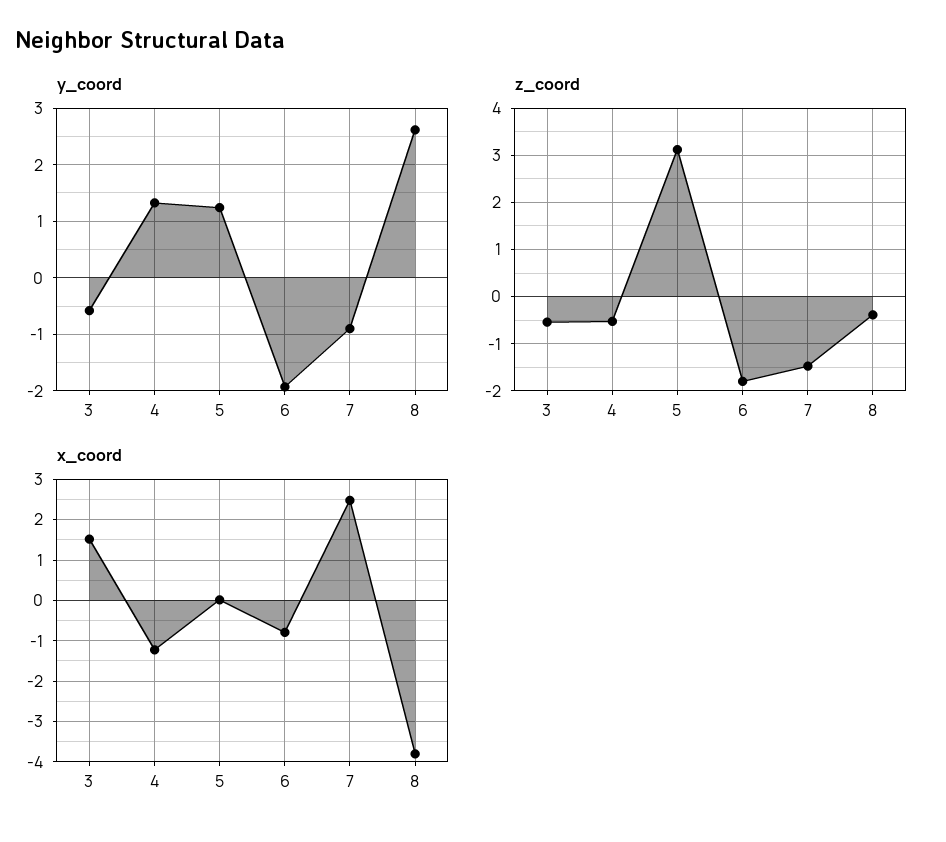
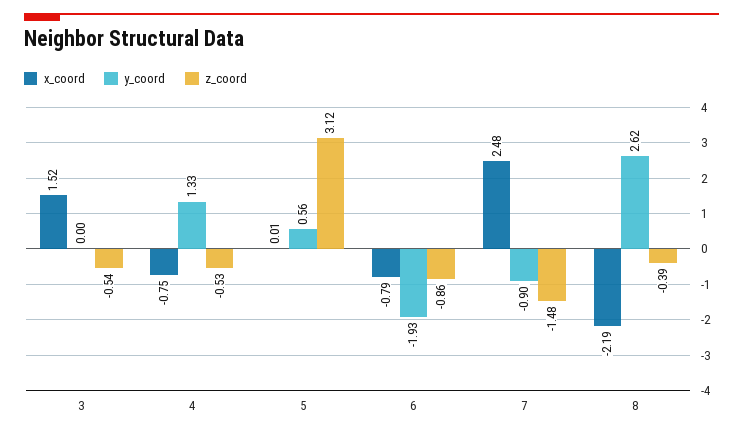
  {
    "y_coord": {
-     "3": -0.6,
+     "3": 0,
      "4": 1.33,
-     "5": 1.2,
+     "5": 0.56,
      "6": -1.93,
      "7": -0.9,
      "8": 2.62
    },
    "z_coord": {
      "3": -0.54,
      "4": -0.53,
      "5": 3.12,
-     "6": -1.8,
+     "6": -0.86,
      "7": -1.48,
      "8": -0.39
    },
    "x_coord": {
      "3": 1.52,
-     "4": -1.2,
+     "4": -0.75,
      "5": 0.01,
      "6": -0.79,
      "7": 2.48,
-     "8": -3.8
+     "8": -2.19
    }
  }

